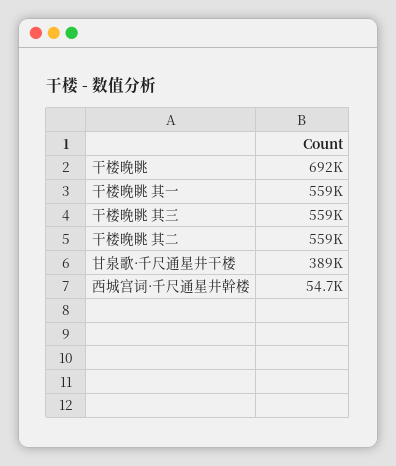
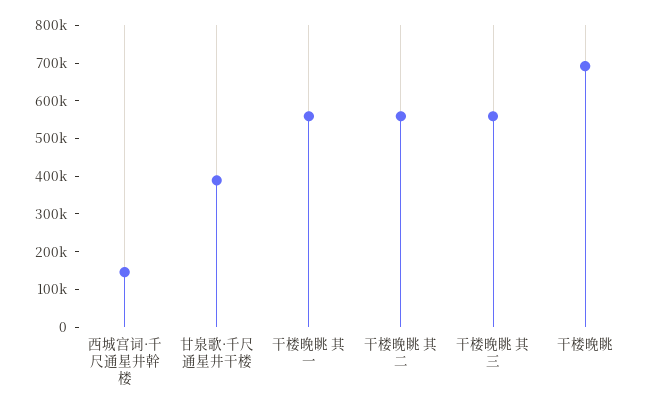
  {
    "干楼晚眺": 692000,
    "干楼晚眺 其一": 559000,
    "干楼晚眺 其三": 559000,
    "干楼晚眺 其二": 559000,
    "甘泉歌·千尺通星井干楼": 389000,
-   "西城宫词·千尺通星井幹楼": 54700
+   "西城宫词·千尺通星井幹楼": 150000
  }

